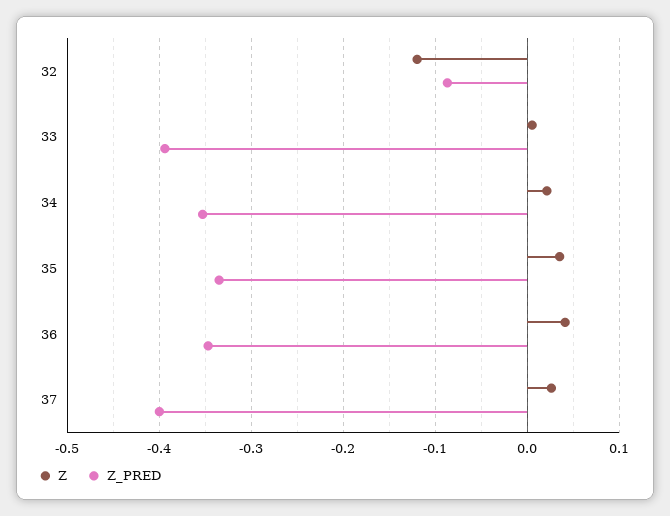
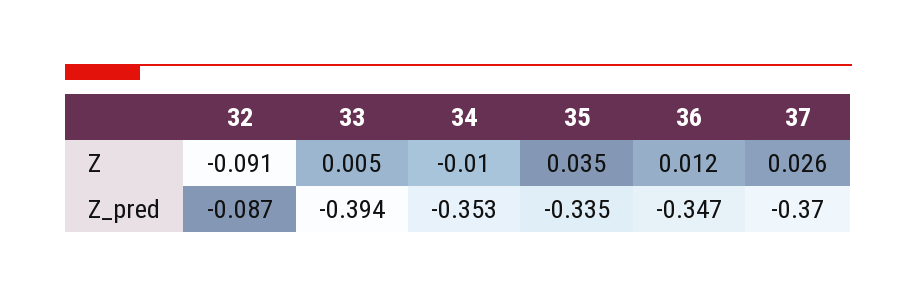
  {
    "Z": {
-     "32": -0.12,
+     "32": -0.091,
      "33": 0.005,
-     "34": 0.02,
+     "34": -0.01,
      "35": 0.035,
-     "36": 0.04,
+     "36": 0.012,
      "37": 0.026
    },
    "Z_PRED": {
      "32": -0.087,
      "33": -0.394,
      "34": -0.353,
      "35": -0.335,
      "36": -0.347,
-     "37": -0.4
+     "37": -0.37
    }
  }

